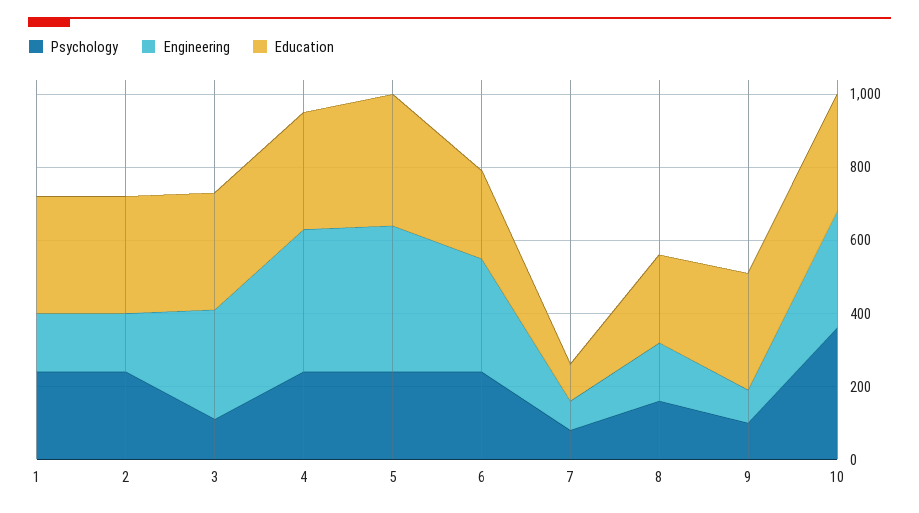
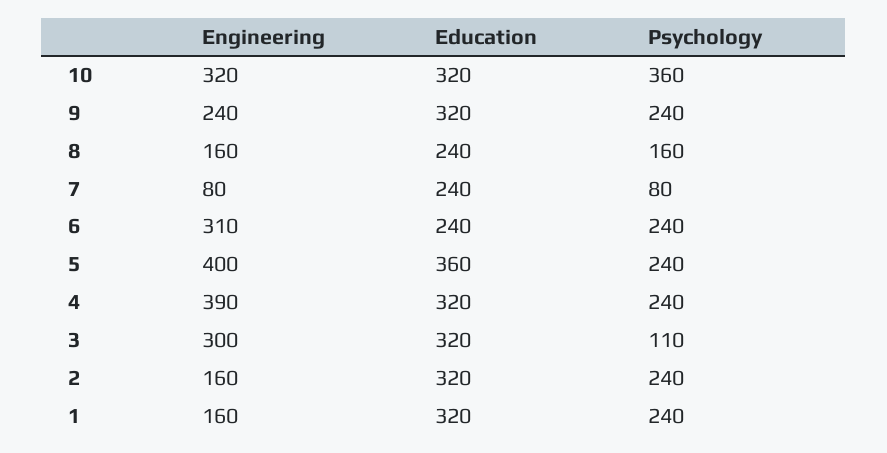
  {
    "Psychology": {
      "1": 240,
      "2": 240,
      "3": 110,
      "4": 240,
      "5": 240,
      "6": 240,
      "7": 80,
      "8": 160,
-     "9": 100,
+     "9": 240,
      "10": 360
    },
    "Engineering": {
      "1": 160,
      "2": 160,
      "3": 300,
      "4": 390,
      "5": 400,
      "6": 310,
      "7": 80,
      "8": 160,
-     "9": 100,
+     "9": 240,
      "10": 320
    },
    "Education": {
      "1": 320,
      "2": 320,
      "3": 320,
      "4": 320,
      "5": 360,
      "6": 240,
-     "7": 100,
+     "7": 240,
      "8": 240,
      "9": 320,
      "10": 320
    }
  }

